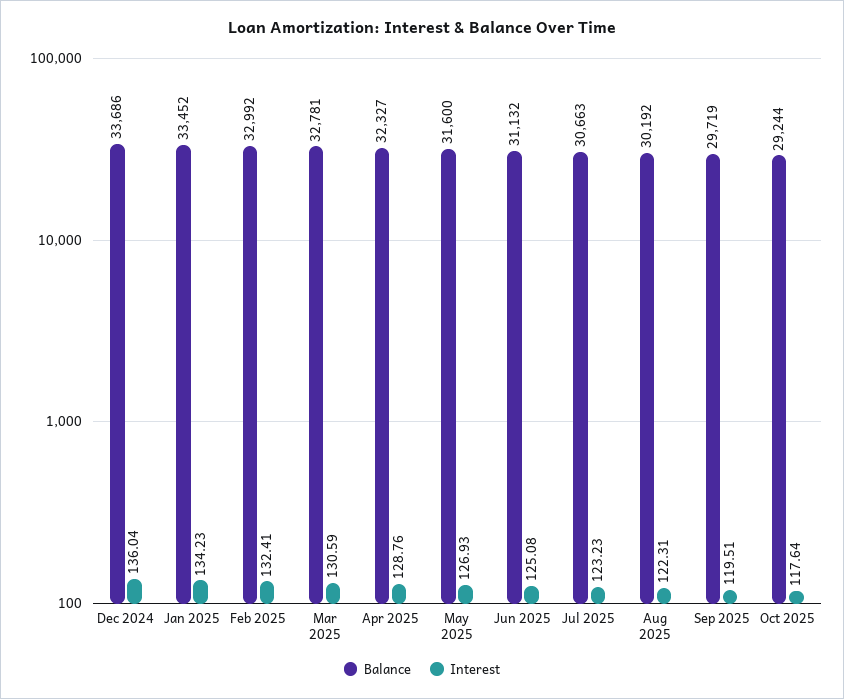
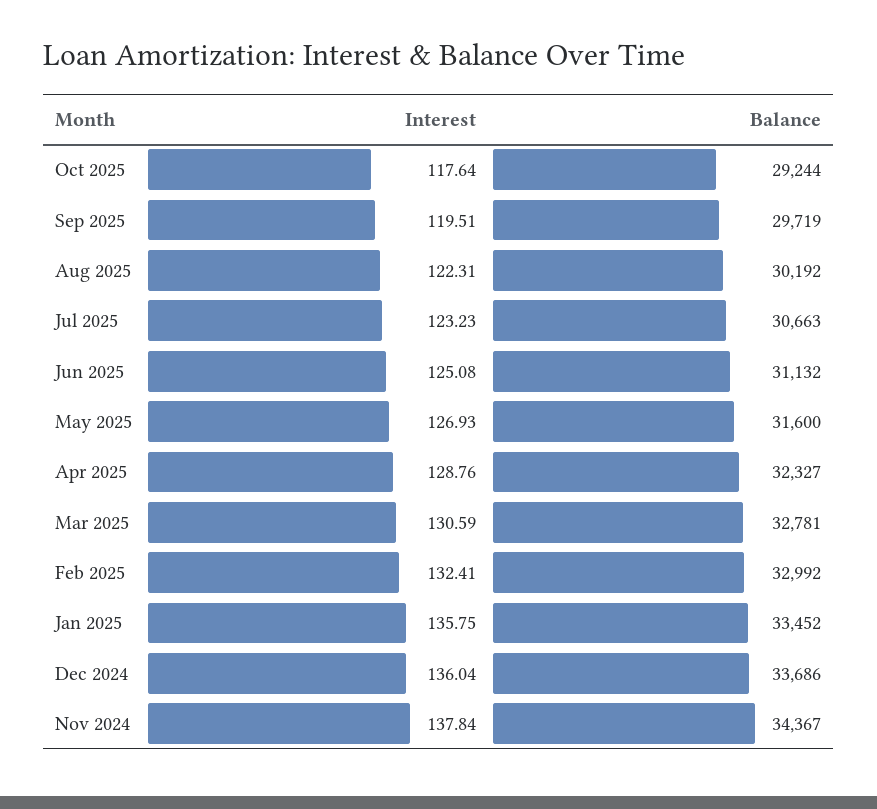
  {
    "Balance": {
      "Dec 2024": 33686,
      "Jan 2025": 33452,
      "Feb 2025": 32992,
      "Mar 2025": 32781,
      "Apr 2025": 32327,
      "May 2025": 31600,
      "Jun 2025": 31132,
      "Jul 2025": 30663,
      "Aug 2025": 30192,
      "Sep 2025": 29719,
-     "Oct 2025": 29244
+     "Oct 2025": 29244,
+     "Nov 2024": 34367
    },
    "Interest": {
      "Dec 2024": 136.04,
-     "Jan 2025": 134.23,
+     "Jan 2025": 135.75,
      "Feb 2025": 132.41,
      "Mar 2025": 130.59,
      "Apr 2025": 128.76,
      "May 2025": 126.93,
      "Jun 2025": 125.08,
      "Jul 2025": 123.23,
      "Aug 2025": 122.31,
      "Sep 2025": 119.51,
-     "Oct 2025": 117.64
+     "Oct 2025": 117.64,
+     "Nov 2024": 137.84
    }
  }

